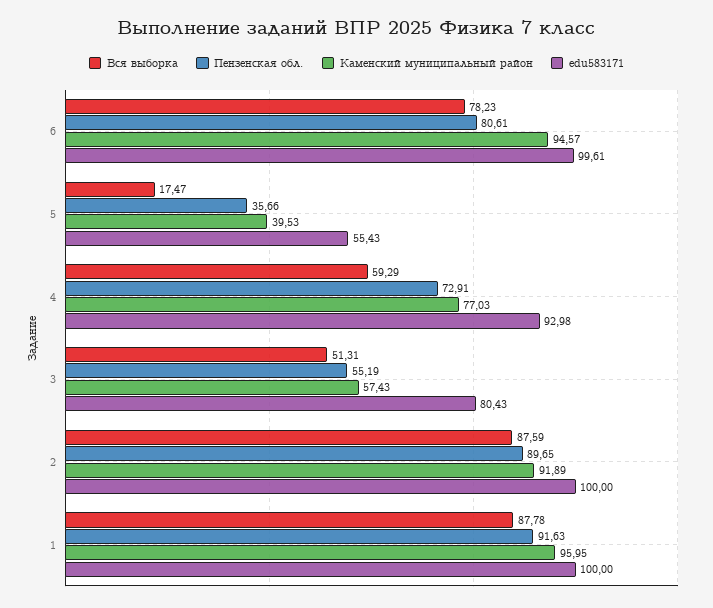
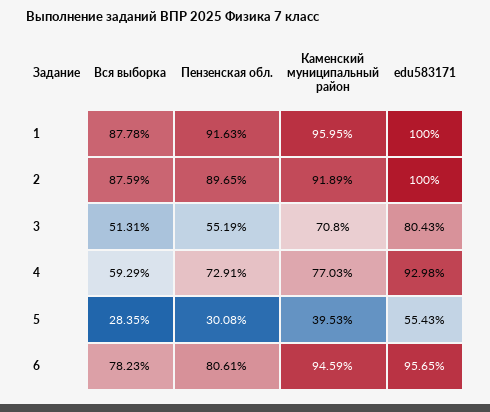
  {
    "Вся выборка": {
      "6": 78.23,
-     "5": 17.47,
+     "5": 28.35,
      "4": 59.29,
      "3": 51.31,
      "2": 87.59,
      "1": 87.78
    },
    "Пензенская обл.": {
      "6": 80.61,
-     "5": 35.66,
+     "5": 30.08,
      "4": 72.91,
      "3": 55.19,
      "2": 89.65,
      "1": 91.63
    },
    "Каменский муниципальный район": {
-     "6": 94.57,
+     "6": 94.59,
      "5": 39.53,
      "4": 77.03,
-     "3": 57.43,
+     "3": 70.8,
      "2": 91.89,
      "1": 95.95
    },
    "edu583171": {
-     "6": 99.61,
+     "6": 95.65,
      "5": 55.43,
      "4": 92.98,
      "3": 80.43,
      "2": 100,
      "1": 100
    }
  }

